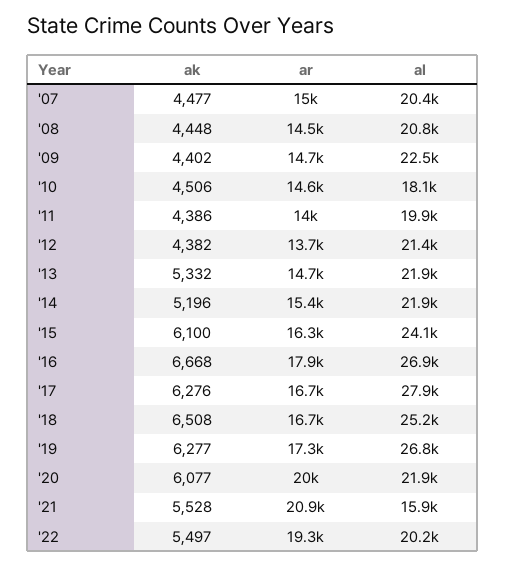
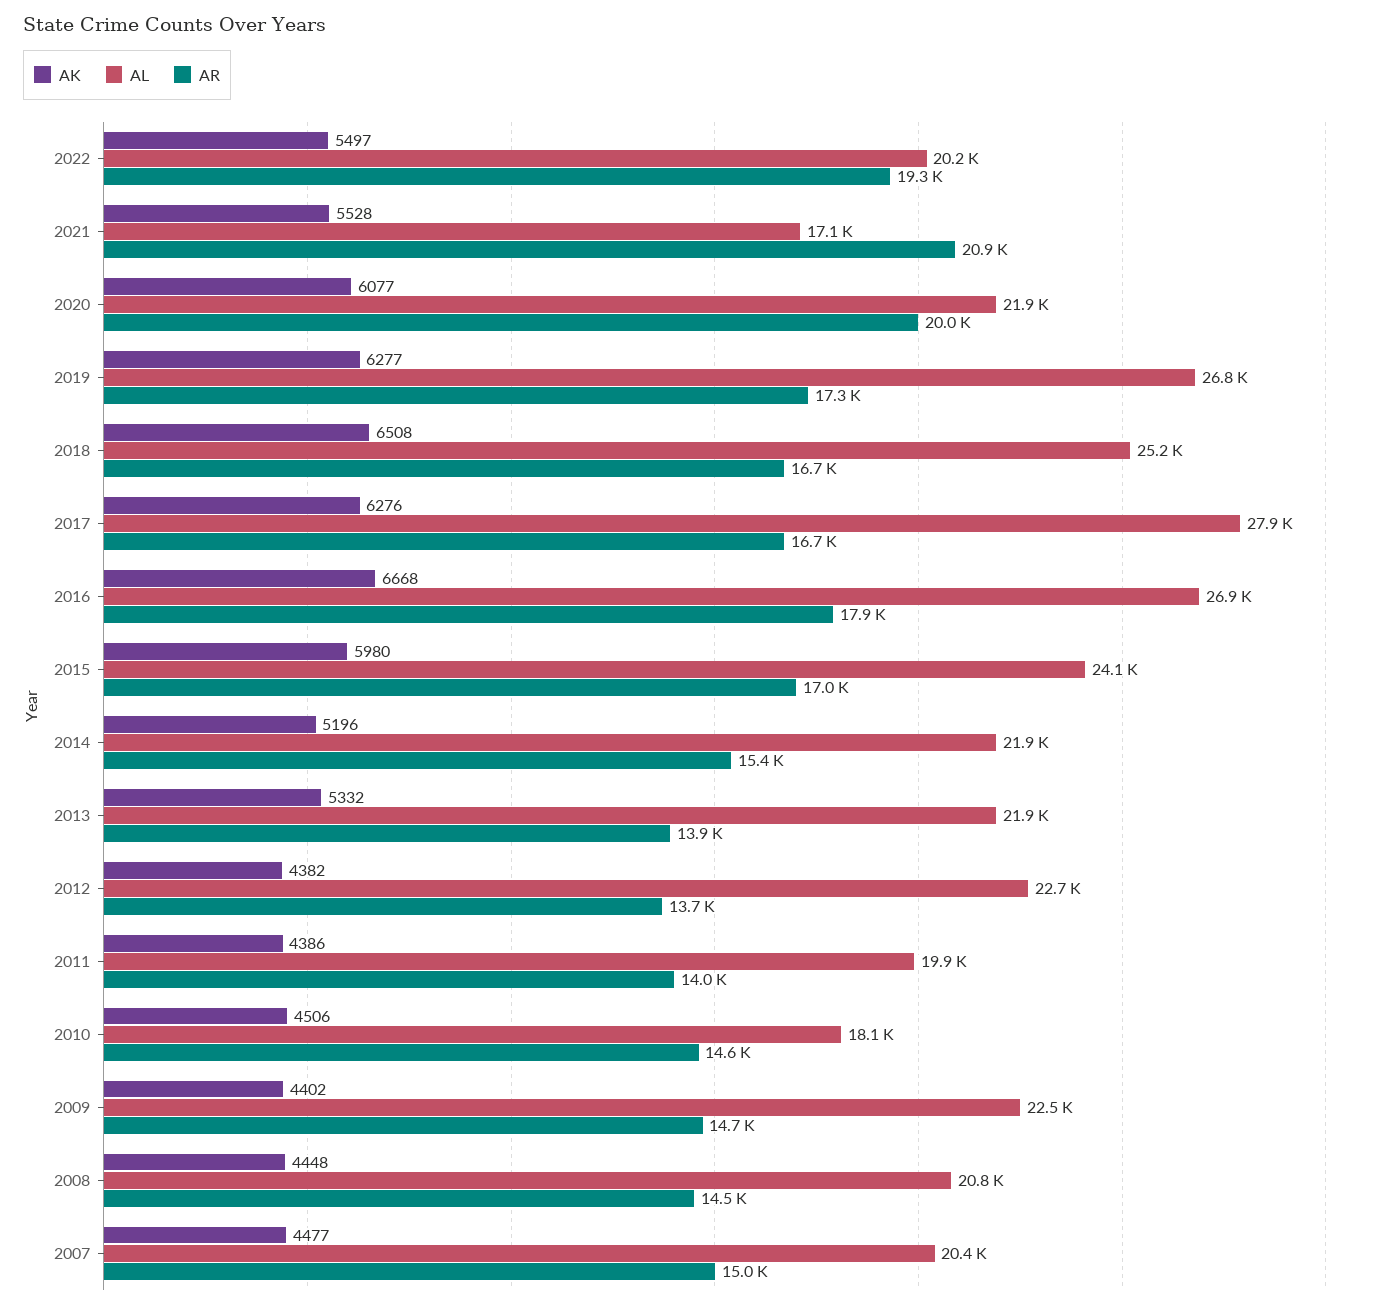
  {
    "ak": {
      "'07": 4477,
      "'08": 4448,
      "'09": 4402,
      "'10": 4506,
      "'11": 4386,
      "'12": 4382,
      "'13": 5332,
      "'14": 5196,
-     "'15": 6100,
+     "'15": 5980,
      "'16": 6668,
      "'17": 6276,
      "'18": 6508,
      "'19": 6277,
      "'20": 6077,
      "'21": 5528,
      "'22": 5497
    },
    "ar": {
      "'07": 15000,
      "'08": 14500,
      "'09": 14700,
      "'10": 14600,
      "'11": 14000,
      "'12": 13700,
-     "'13": 14700,
+     "'13": 13900,
      "'14": 15400,
-     "'15": 16300,
+     "'15": 17000,
      "'16": 17900,
      "'17": 16700,
      "'18": 16700,
      "'19": 17300,
      "'20": 20000,
      "'21": 20900,
      "'22": 19300
    },
    "al": {
      "'07": 20400,
      "'08": 20800,
      "'09": 22500,
      "'10": 18100,
      "'11": 19900,
-     "'12": 21400,
+     "'12": 22700,
      "'13": 21900,
      "'14": 21900,
      "'15": 24100,
      "'16": 26900,
      "'17": 27900,
      "'18": 25200,
      "'19": 26800,
      "'20": 21900,
-     "'21": 15900,
+     "'21": 17100,
      "'22": 20200
    }
  }

